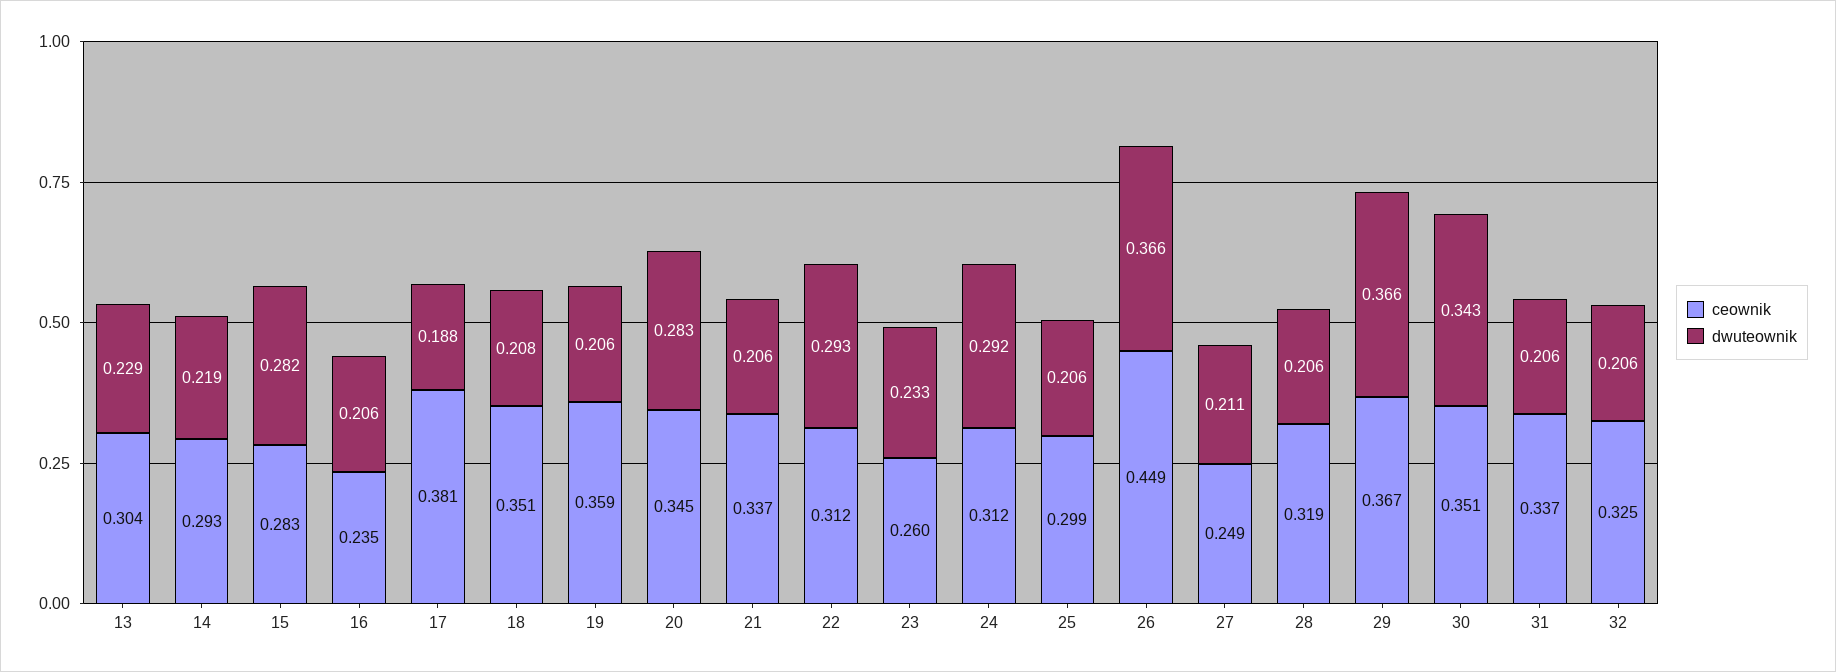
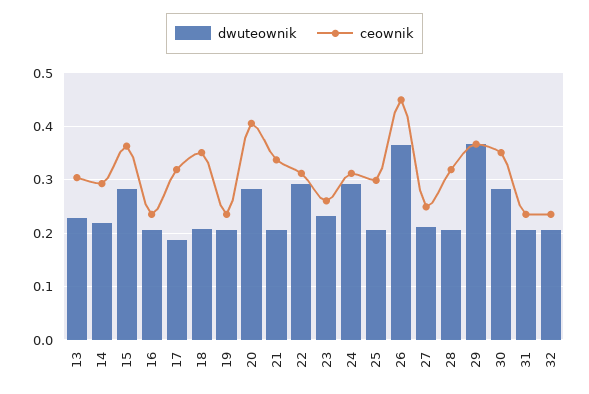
  {
    "ceownik": {
      "13": 0.304,
      "14": 0.293,
-     "15": 0.283,
+     "15": 0.36,
      "16": 0.235,
-     "17": 0.381,
+     "17": 0.32,
      "18": 0.351,
-     "19": 0.359,
+     "19": 0.24,
-     "20": 0.345,
+     "20": 0.4,
      "21": 0.337,
      "22": 0.312,
      "23": 0.26,
      "24": 0.312,
      "25": 0.299,
      "26": 0.449,
      "27": 0.249,
      "28": 0.319,
      "29": 0.367,
      "30": 0.351,
-     "31": 0.337,
+     "31": 0.24,
-     "32": 0.325
+     "32": 0.24
    },
    "dwuteownik": {
      "13": 0.229,
      "14": 0.219,
      "15": 0.282,
      "16": 0.206,
      "17": 0.188,
      "18": 0.208,
      "19": 0.206,
      "20": 0.283,
      "21": 0.206,
      "22": 0.293,
      "23": 0.233,
      "24": 0.292,
      "25": 0.206,
      "26": 0.366,
      "27": 0.211,
      "28": 0.206,
      "29": 0.366,
-     "30": 0.343,
+     "30": 0.28,
      "31": 0.206,
      "32": 0.206
    }
  }

